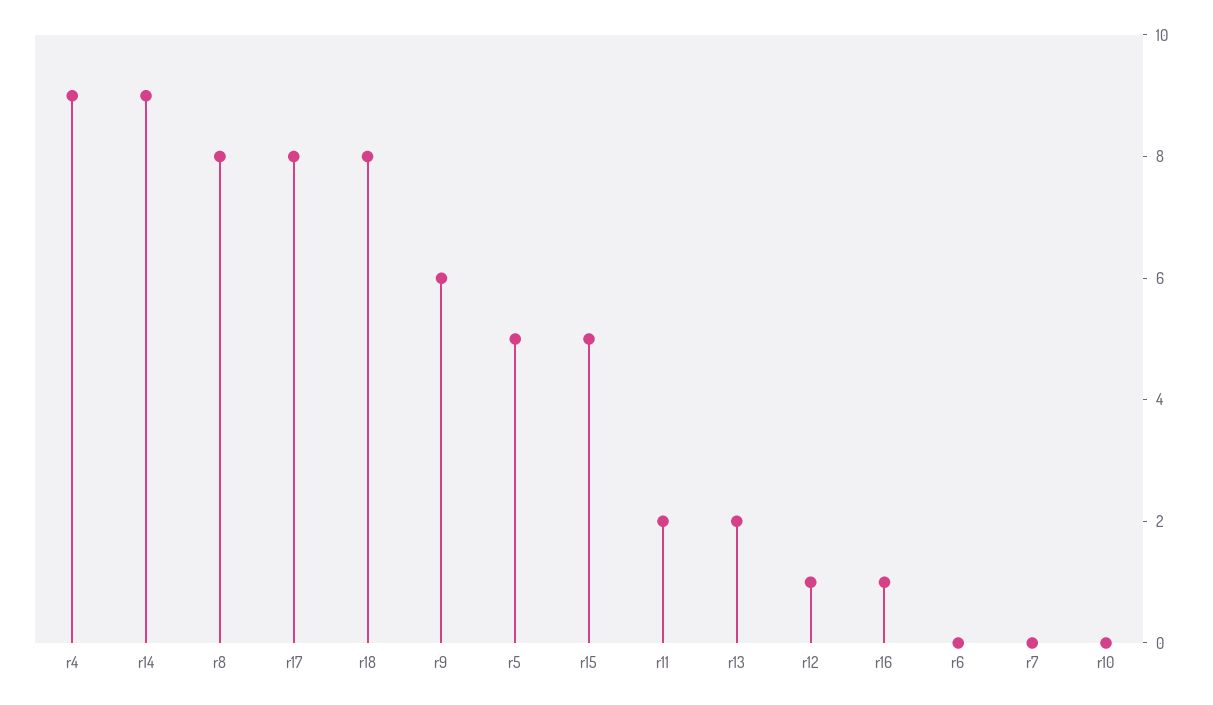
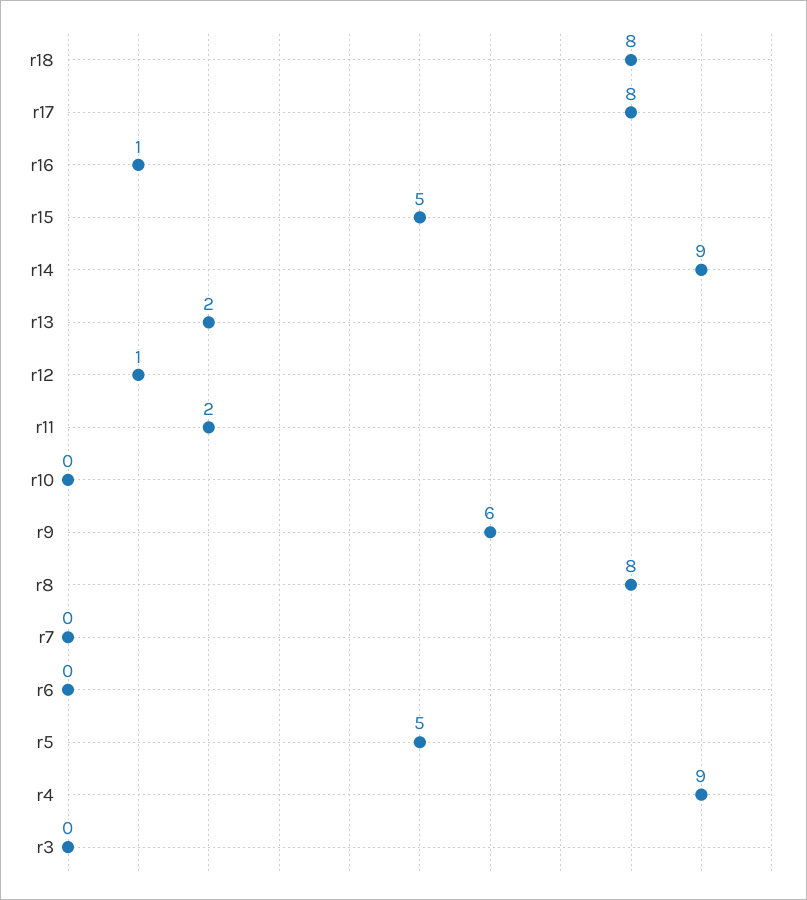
  {
    "r4": 9,
    "r14": 9,
    "r8": 8,
    "r17": 8,
    "r18": 8,
    "r9": 6,
    "r5": 5,
    "r15": 5,
    "r11": 2,
    "r13": 2,
    "r12": 1,
    "r16": 1,
    "r6": 0,
    "r7": 0,
-   "r10": 0
+   "r10": 0,
+   "r3": 0
  }

